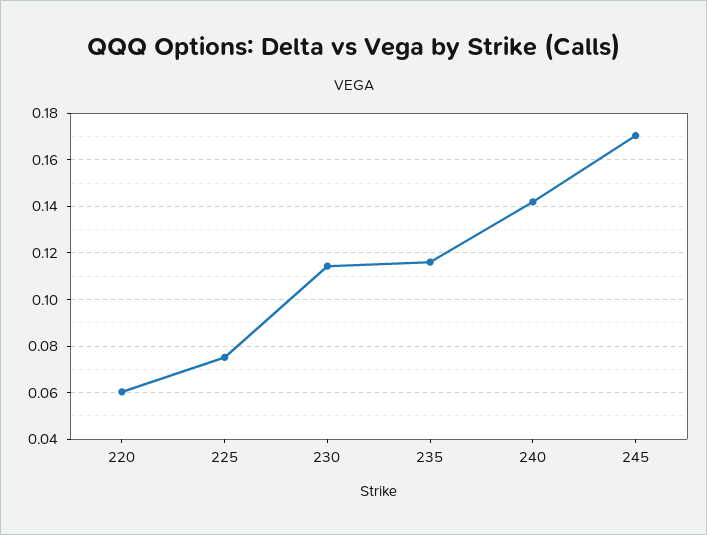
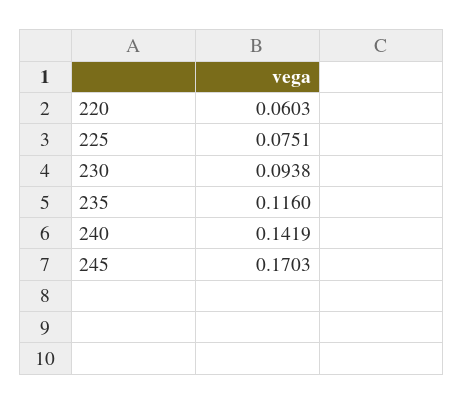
  {
    "220": 0.0603,
    "225": 0.0751,
-   "230": 0.115,
+   "230": 0.0938,
    "235": 0.116,
    "240": 0.1419,
    "245": 0.1703
  }

